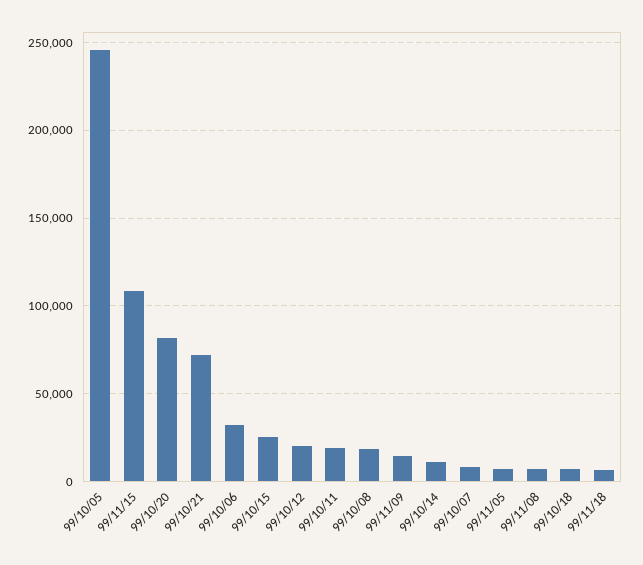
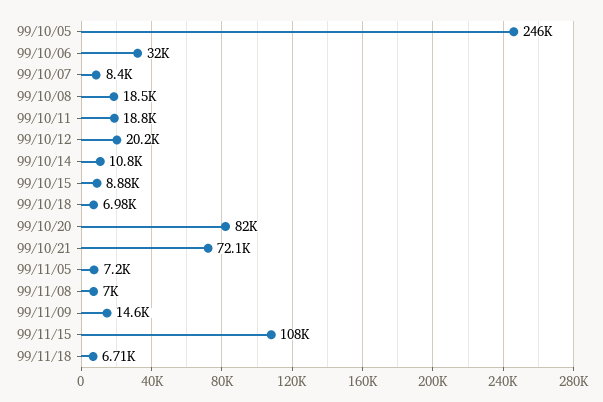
  {
    "99/10/05": 246000,
    "99/11/15": 108000,
    "99/10/20": 82000,
    "99/10/21": 72100,
    "99/10/06": 32000,
-   "99/10/15": 25000,
+   "99/10/15": 8880,
    "99/10/12": 20200,
    "99/10/11": 18800,
    "99/10/08": 18500,
    "99/11/09": 14600,
    "99/10/14": 10800,
    "99/10/07": 8400,
    "99/11/05": 7200,
    "99/11/08": 7000,
    "99/10/18": 6980,
    "99/11/18": 6710
  }

